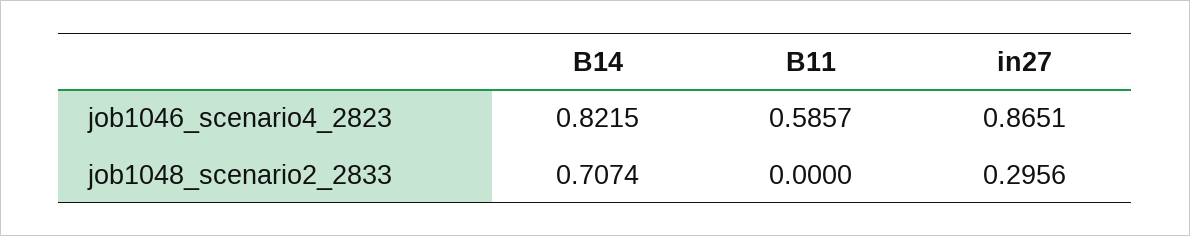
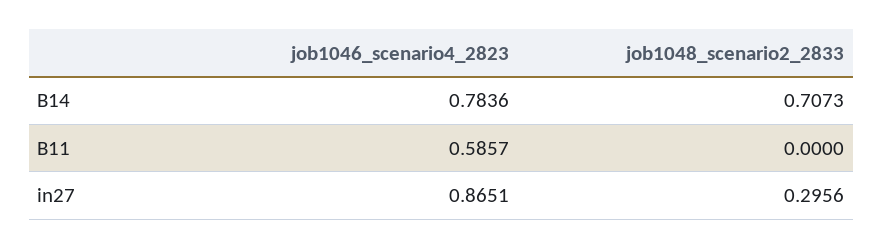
  {
    "B14": {
-     "job1046_scenario4_2823": 0.8215,
+     "job1046_scenario4_2823": 0.7836,
-     "job1048_scenario2_2833": 0.7074
+     "job1048_scenario2_2833": 0.7073
    },
    "B11": {
      "job1046_scenario4_2823": 0.5857,
      "job1048_scenario2_2833": 0
    },
    "in27": {
      "job1046_scenario4_2823": 0.8651,
      "job1048_scenario2_2833": 0.2956
    }
  }

